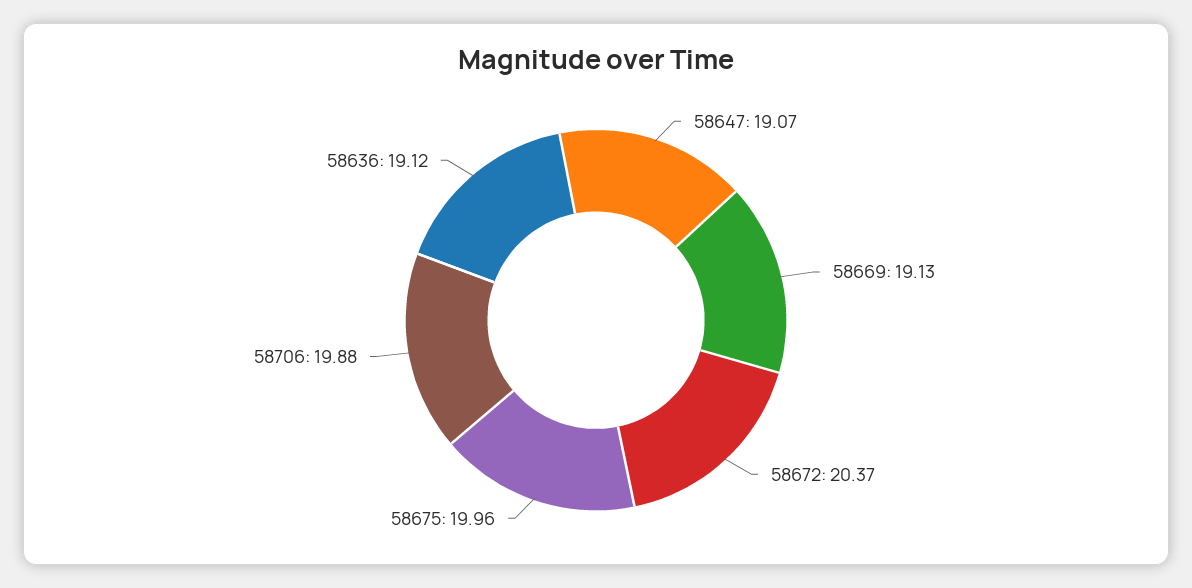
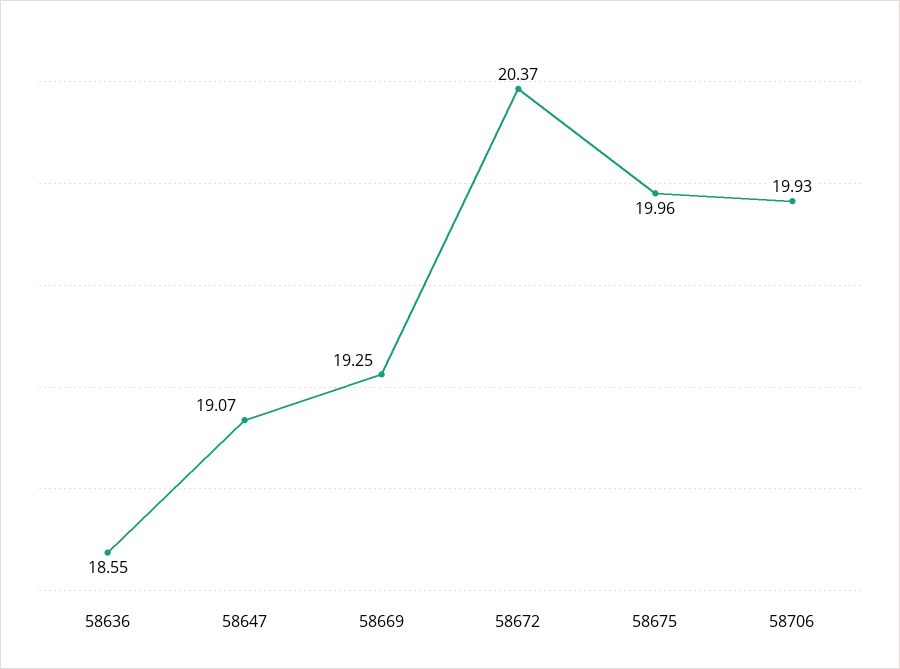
  {
    "58647": 19.07,
-   "58669": 19.13,
+   "58669": 19.25,
    "58672": 20.37,
    "58675": 19.96,
-   "58706": 19.88,
+   "58706": 19.93,
-   "58636": 19.12
+   "58636": 18.55
  }

